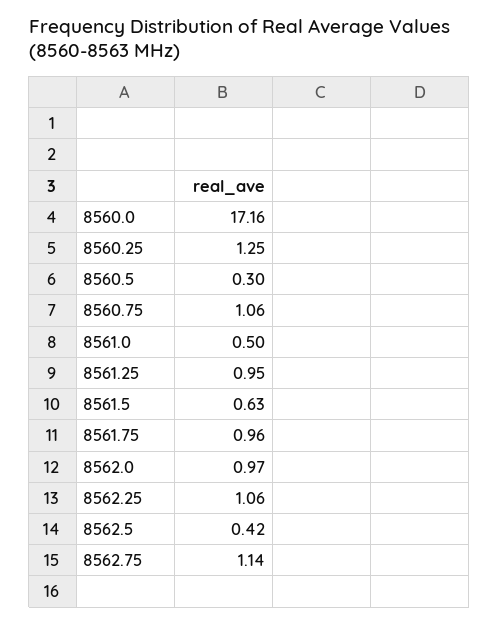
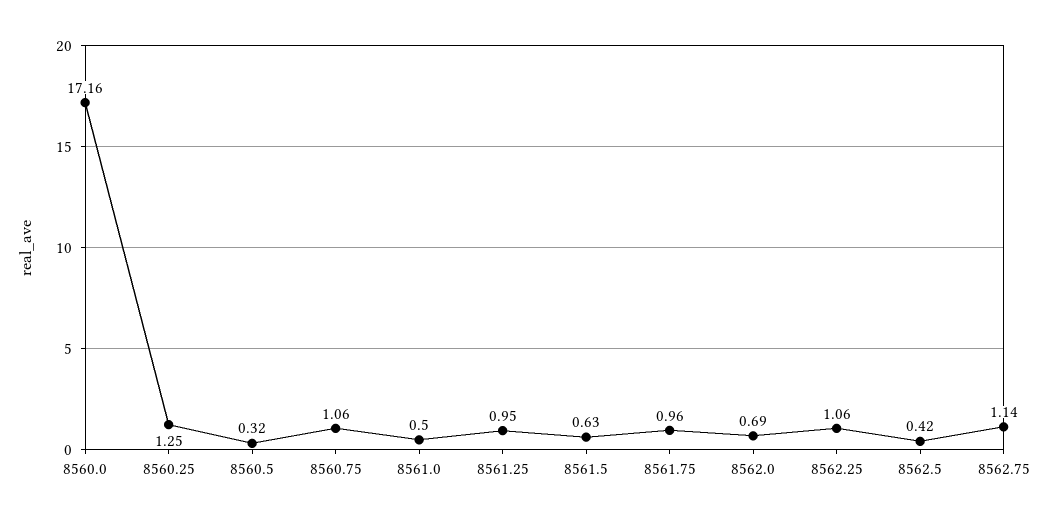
  {
    "8560.0": 17.16,
    "8560.25": 1.25,
-   "8560.5": 0.3,
+   "8560.5": 0.32,
    "8560.75": 1.06,
    "8561.0": 0.5,
    "8561.25": 0.95,
    "8561.5": 0.63,
    "8561.75": 0.96,
-   "8562.0": 0.97,
+   "8562.0": 0.69,
    "8562.25": 1.06,
    "8562.5": 0.42,
    "8562.75": 1.14
  }

